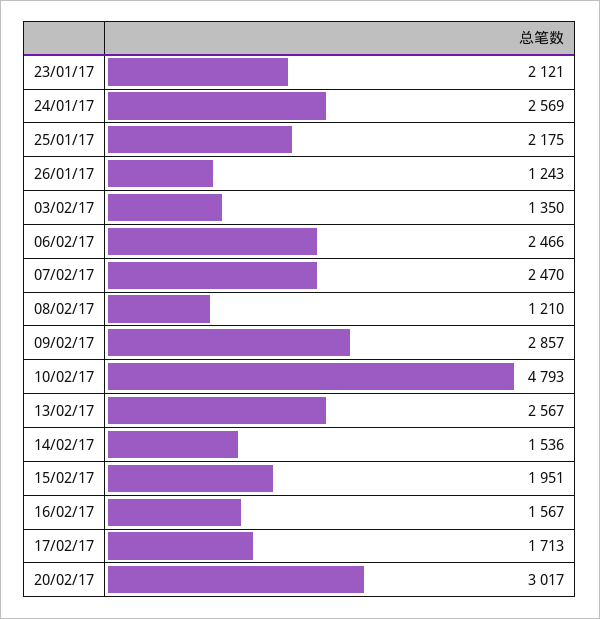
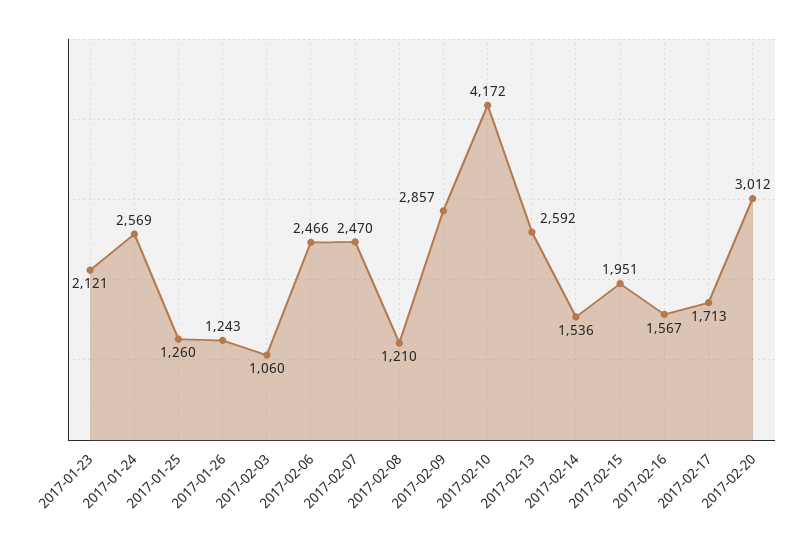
  {
    "23/01/17": 2121,
    "24/01/17": 2569,
-   "25/01/17": 2175,
+   "25/01/17": 1260,
    "26/01/17": 1243,
-   "03/02/17": 1350,
+   "03/02/17": 1060,
    "06/02/17": 2466,
    "07/02/17": 2470,
    "08/02/17": 1210,
    "09/02/17": 2857,
-   "10/02/17": 4793,
+   "10/02/17": 4172,
-   "13/02/17": 2567,
+   "13/02/17": 2592,
    "14/02/17": 1536,
    "15/02/17": 1951,
    "16/02/17": 1567,
    "17/02/17": 1713,
-   "20/02/17": 3017
+   "20/02/17": 3012
  }

